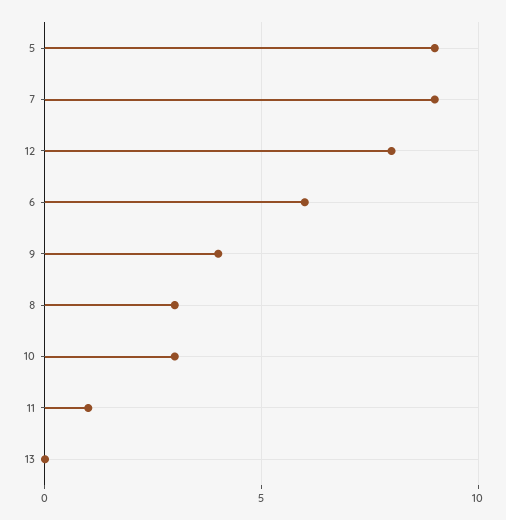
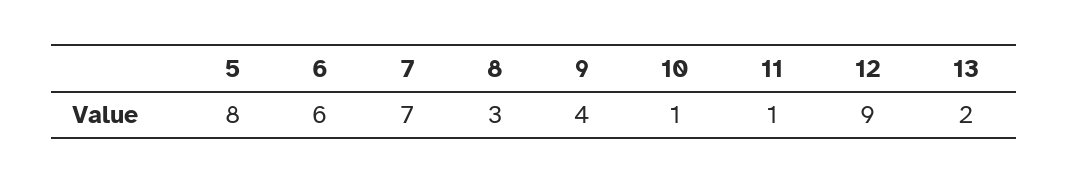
  {
-   "5": 9,
+   "5": 8,
-   "7": 9,
+   "7": 7,
-   "12": 8,
+   "12": 9,
    "6": 6,
    "9": 4,
    "8": 3,
-   "10": 3,
+   "10": 1,
    "11": 1,
-   "13": 0
+   "13": 2
  }

